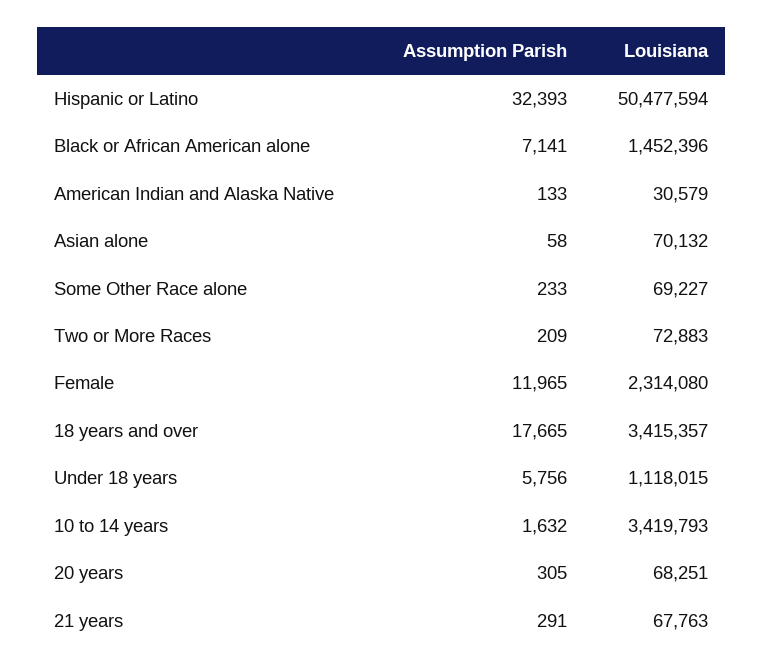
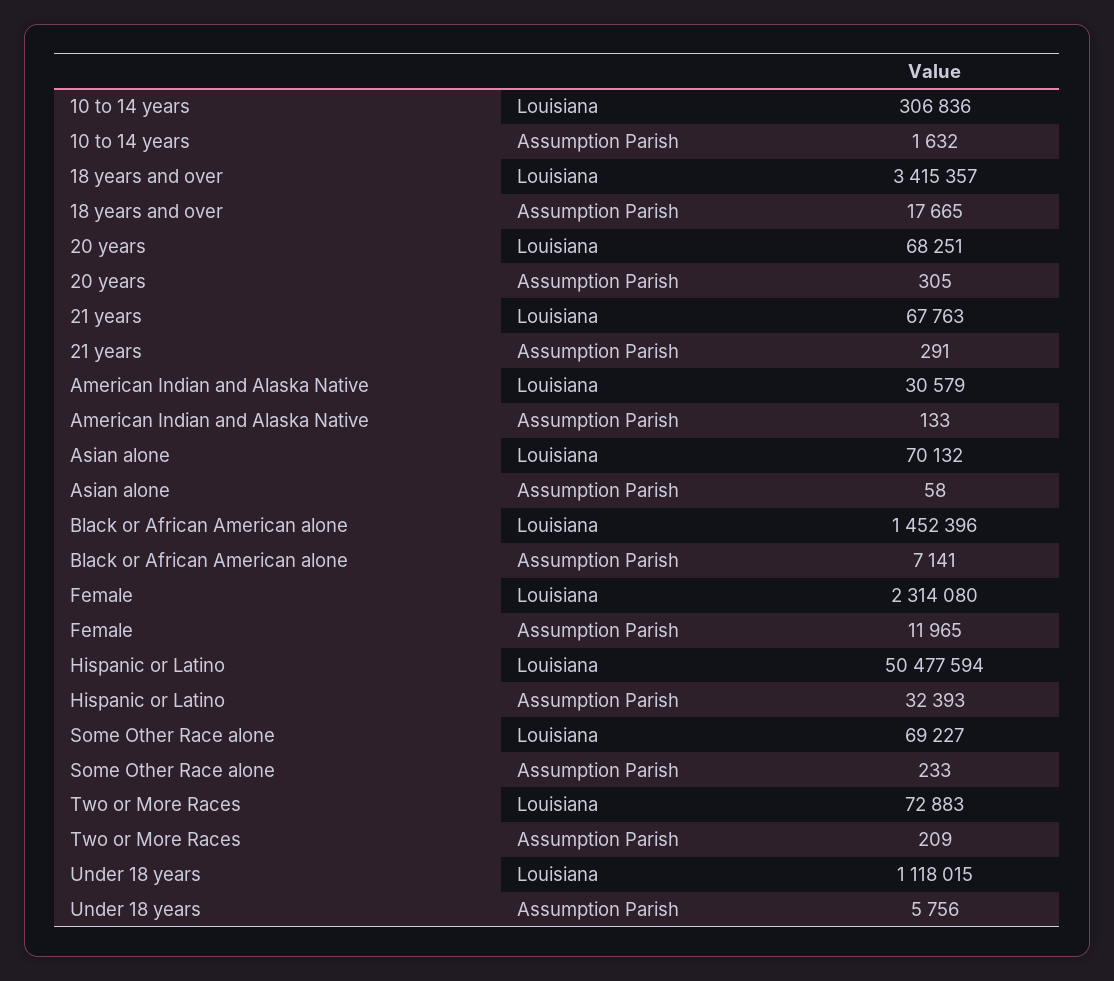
  {
    "Assumption Parish": {
      "Hispanic or Latino": 32393,
      "Black or African American alone": 7141,
      "American Indian and Alaska Native": 133,
      "Asian alone": 58,
      "Some Other Race alone": 233,
      "Two or More Races": 209,
      "Female": 11965,
      "18 years and over": 17665,
      "Under 18 years": 5756,
      "10 to 14 years": 1632,
      "20 years": 305,
      "21 years": 291
    },
    "Louisiana": {
      "Hispanic or Latino": 50477594,
      "Black or African American alone": 1452396,
      "American Indian and Alaska Native": 30579,
      "Asian alone": 70132,
      "Some Other Race alone": 69227,
      "Two or More Races": 72883,
      "Female": 2314080,
      "18 years and over": 3415357,
      "Under 18 years": 1118015,
-     "10 to 14 years": 3419793,
+     "10 to 14 years": 306836,
      "20 years": 68251,
      "21 years": 67763
    }
  }

